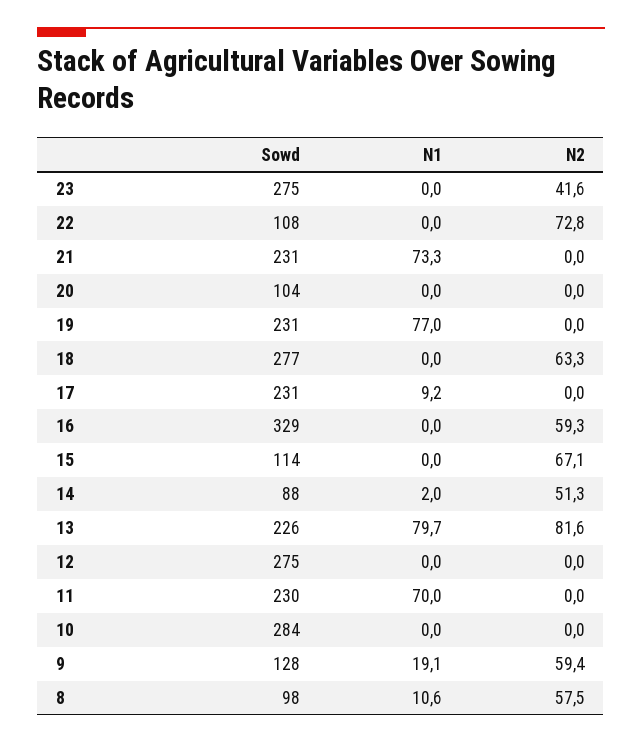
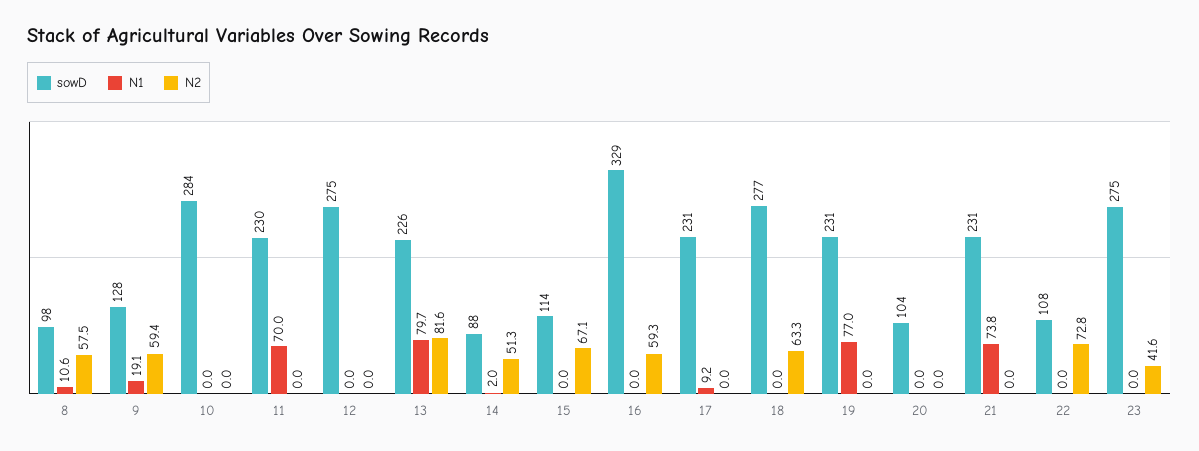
  {
    "Sowd": {
      "23": 275,
      "22": 108,
      "21": 231,
      "20": 104,
      "19": 231,
      "18": 277,
      "17": 231,
      "16": 329,
      "15": 114,
      "14": 88,
      "13": 226,
      "12": 275,
      "11": 230,
      "10": 284,
      "9": 128,
      "8": 98
    },
    "N1": {
      "23": 0,
      "22": 0,
-     "21": 73.3,
+     "21": 73.8,
      "20": 0,
      "19": 77,
      "18": 0,
      "17": 9.2,
      "16": 0,
      "15": 0,
      "14": 2,
      "13": 79.7,
      "12": 0,
      "11": 70,
      "10": 0,
      "9": 19.1,
      "8": 10.6
    },
    "N2": {
      "23": 41.6,
      "22": 72.8,
      "21": 0,
      "20": 0,
      "19": 0,
      "18": 63.3,
      "17": 0,
      "16": 59.3,
      "15": 67.1,
      "14": 51.3,
      "13": 81.6,
      "12": 0,
      "11": 0,
      "10": 0,
      "9": 59.4,
      "8": 57.5
    }
  }

